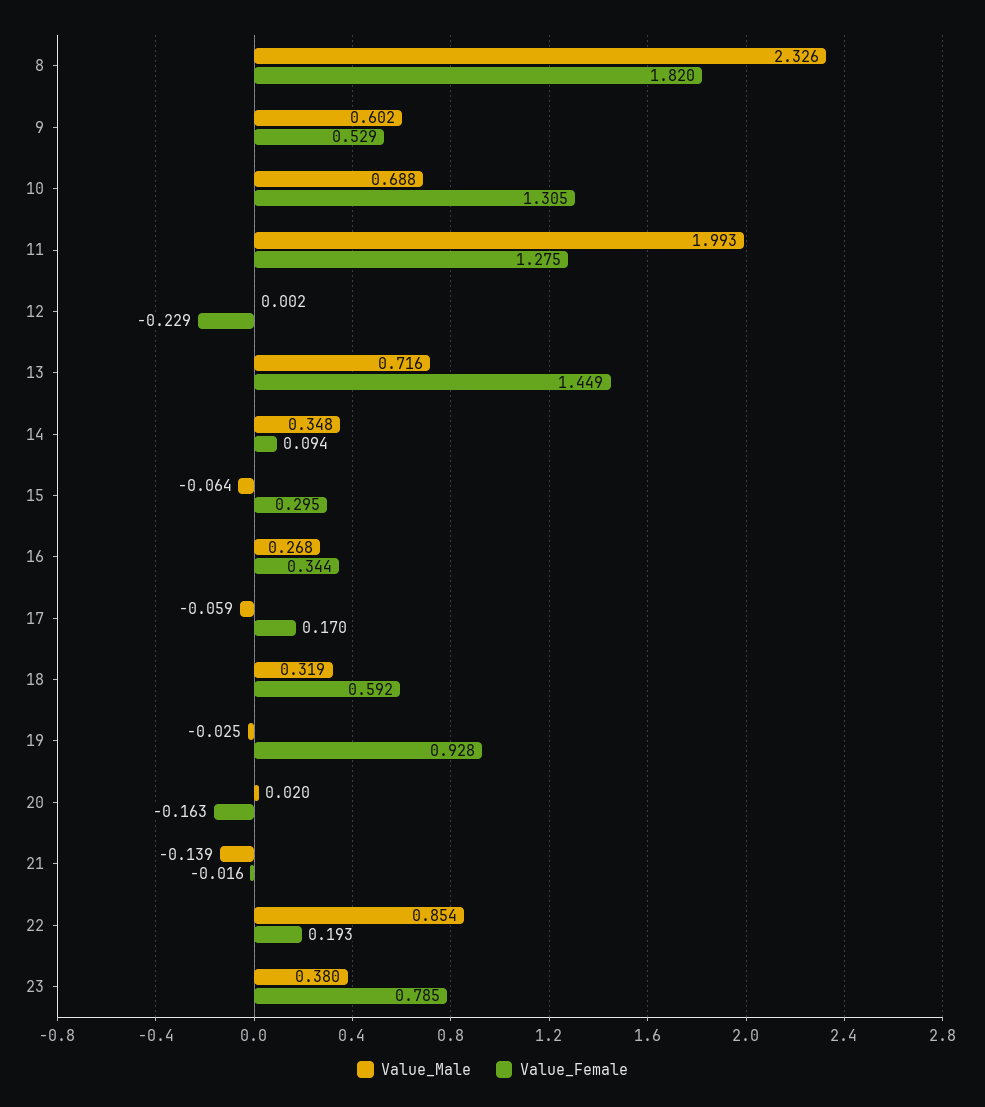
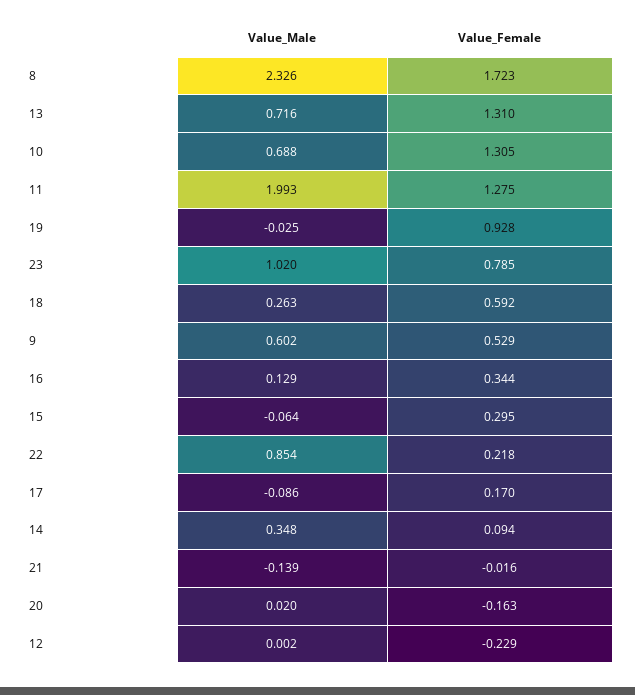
  {
    "Value_Male": {
      "8": 2.326,
      "9": 0.602,
      "10": 0.688,
      "11": 1.993,
      "12": 0.002,
      "13": 0.716,
      "14": 0.348,
      "15": -0.064,
-     "16": 0.268,
+     "16": 0.129,
-     "17": -0.059,
+     "17": -0.086,
-     "18": 0.319,
+     "18": 0.263,
      "19": -0.025,
      "20": 0.02,
      "21": -0.139,
      "22": 0.854,
-     "23": 0.38
+     "23": 1.02
    },
    "Value_Female": {
-     "8": 1.82,
+     "8": 1.723,
      "9": 0.529,
      "10": 1.305,
      "11": 1.275,
      "12": -0.229,
-     "13": 1.449,
+     "13": 1.31,
      "14": 0.094,
      "15": 0.295,
      "16": 0.344,
      "17": 0.17,
      "18": 0.592,
      "19": 0.928,
      "20": -0.163,
      "21": -0.016,
-     "22": 0.193,
+     "22": 0.218,
      "23": 0.785
    }
  }

